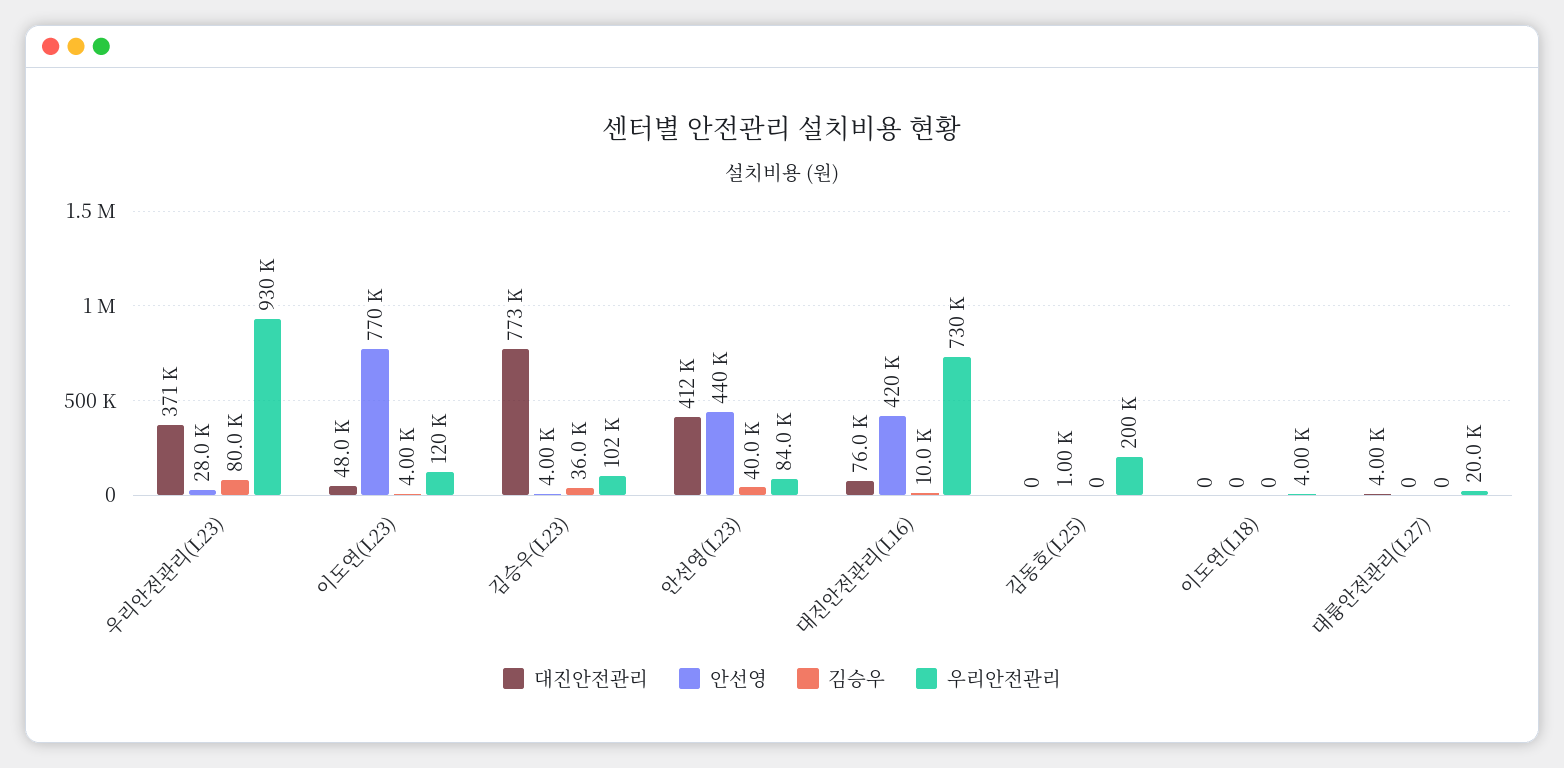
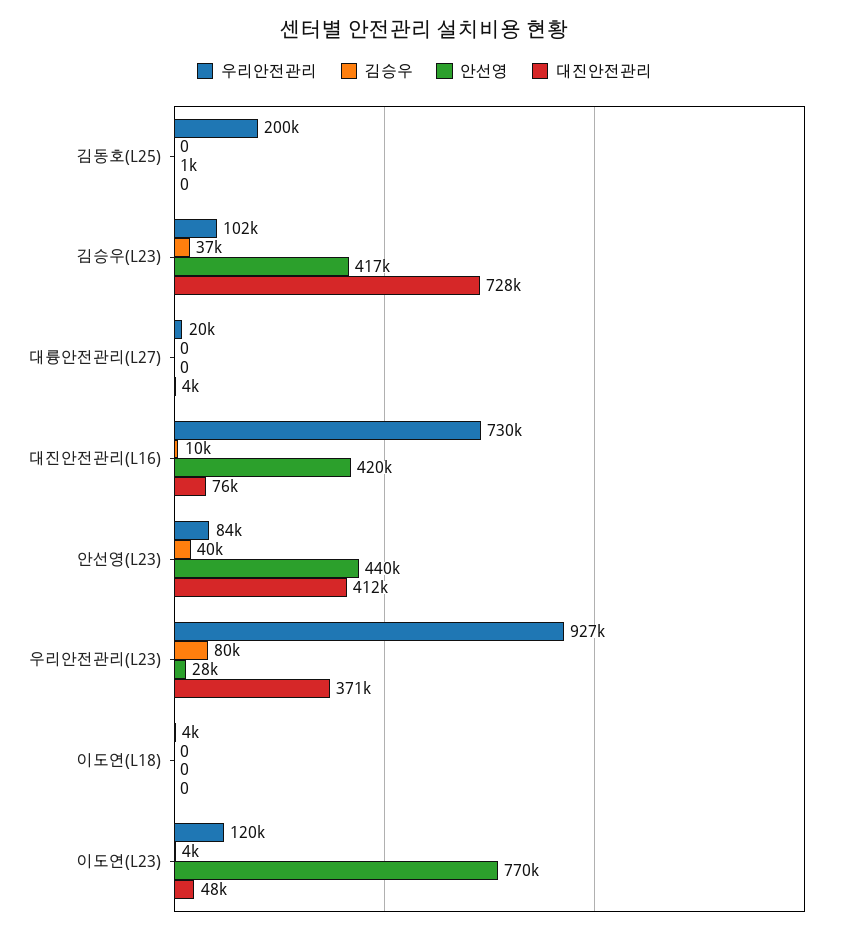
  {
    "대진안전관리": {
      "우리안전관리(L23)": 371000,
      "이도연(L23)": 48000,
-     "김승우(L23)": 773000,
+     "김승우(L23)": 728000,
      "안선영(L23)": 412000,
      "대진안전관리(L16)": 76000,
      "김동호(L25)": 0,
      "이도연(L18)": 0,
      "대륭안전관리(L27)": 4000
    },
    "안선영": {
      "우리안전관리(L23)": 28000,
      "이도연(L23)": 770000,
-     "김승우(L23)": 4000,
+     "김승우(L23)": 417000,
      "안선영(L23)": 440000,
      "대진안전관리(L16)": 420000,
      "김동호(L25)": 1000,
      "이도연(L18)": 0,
      "대륭안전관리(L27)": 0
    },
    "김승우": {
      "우리안전관리(L23)": 80000,
      "이도연(L23)": 4000,
-     "김승우(L23)": 36000,
+     "김승우(L23)": 37000,
      "안선영(L23)": 40000,
      "대진안전관리(L16)": 10000,
      "김동호(L25)": 0,
      "이도연(L18)": 0,
      "대륭안전관리(L27)": 0
    },
    "우리안전관리": {
-     "우리안전관리(L23)": 930000,
+     "우리안전관리(L23)": 927000,
      "이도연(L23)": 120000,
      "김승우(L23)": 102000,
      "안선영(L23)": 84000,
      "대진안전관리(L16)": 730000,
      "김동호(L25)": 200000,
      "이도연(L18)": 4000,
      "대륭안전관리(L27)": 20000
    }
  }

